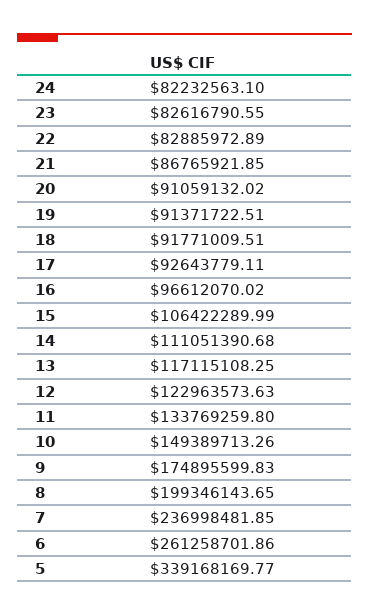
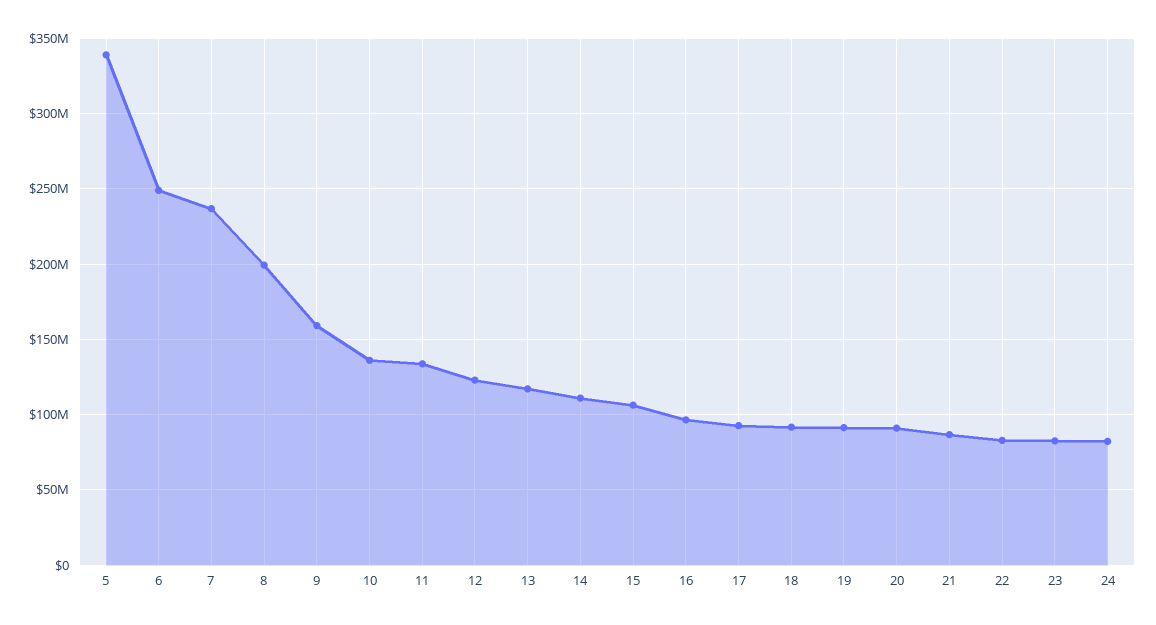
  {
    "24": 82232563.1,
    "23": 82616790.55,
    "22": 82885972.89,
    "21": 86765921.85,
    "20": 91059132.02,
    "19": 91371722.51,
    "18": 91771009.51,
    "17": 92643779.11,
    "16": 96612070.02,
    "15": 106422289.99,
    "14": 111051390.68,
    "13": 117115108.25,
    "12": 122963573.63,
    "11": 133769259.8,
-   "10": 149389713.26,
+   "10": 135000000,
-   "9": 174895599.83,
+   "9": 160000000,
    "8": 199346143.65,
    "7": 236998481.85,
-   "6": 261258701.86,
+   "6": 250000000,
    "5": 339168169.77
  }

